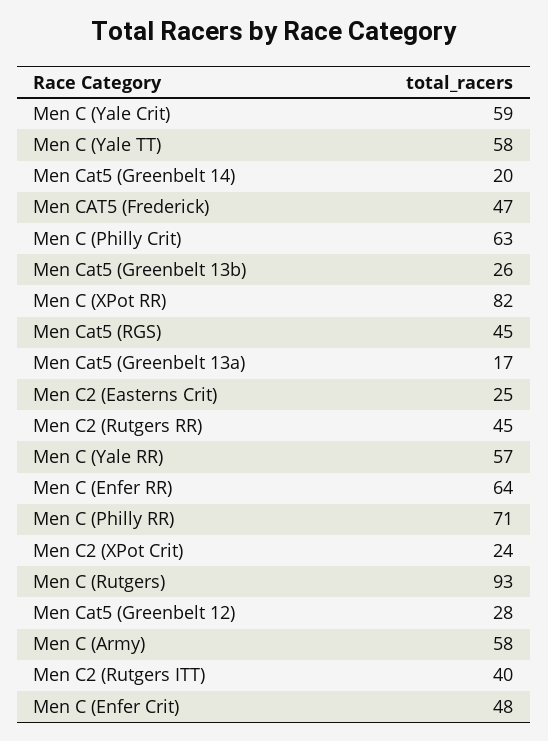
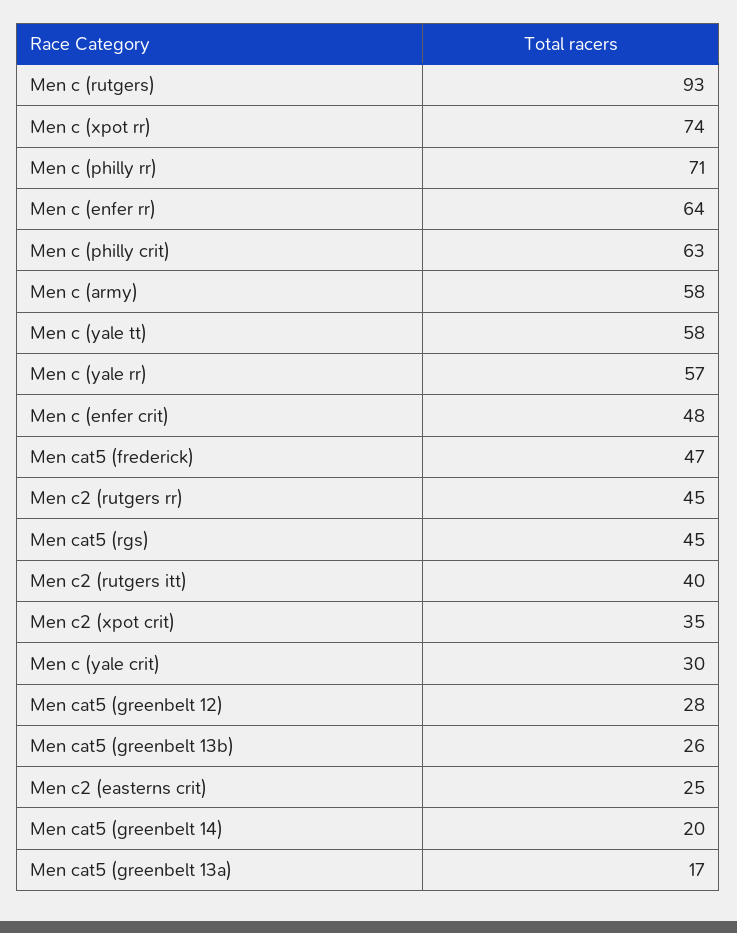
  {
-   "Men C (Yale Crit)": 59,
+   "Men C (Yale Crit)": 30,
    "Men C (Yale TT)": 58,
    "Men Cat5 (Greenbelt 14)": 20,
    "Men CAT5 (Frederick)": 47,
    "Men C (Philly Crit)": 63,
    "Men Cat5 (Greenbelt 13b)": 26,
-   "Men C (XPot RR)": 82,
+   "Men C (XPot RR)": 74,
    "Men Cat5 (RGS)": 45,
    "Men Cat5 (Greenbelt 13a)": 17,
    "Men C2 (Easterns Crit)": 25,
    "Men C2 (Rutgers RR)": 45,
    "Men C (Yale RR)": 57,
    "Men C (Enfer RR)": 64,
    "Men C (Philly RR)": 71,
-   "Men C2 (XPot Crit)": 24,
+   "Men C2 (XPot Crit)": 35,
    "Men C (Rutgers)": 93,
    "Men Cat5 (Greenbelt 12)": 28,
    "Men C (Army)": 58,
    "Men C2 (Rutgers ITT)": 40,
    "Men C (Enfer Crit)": 48
  }

